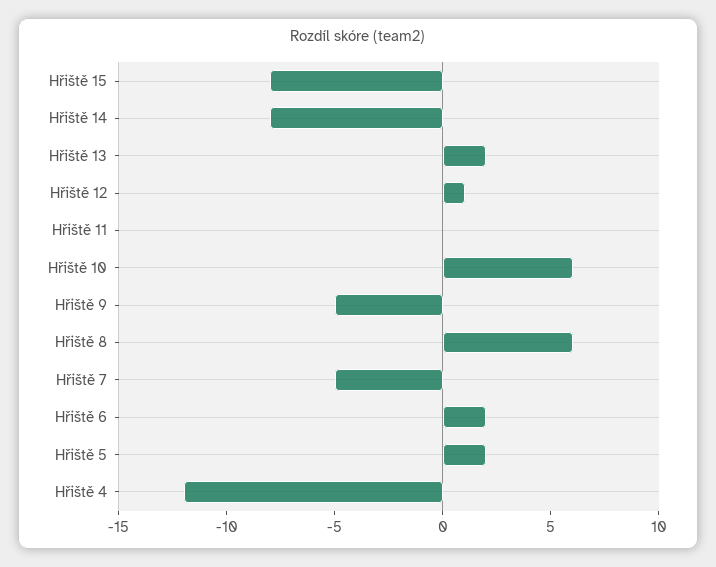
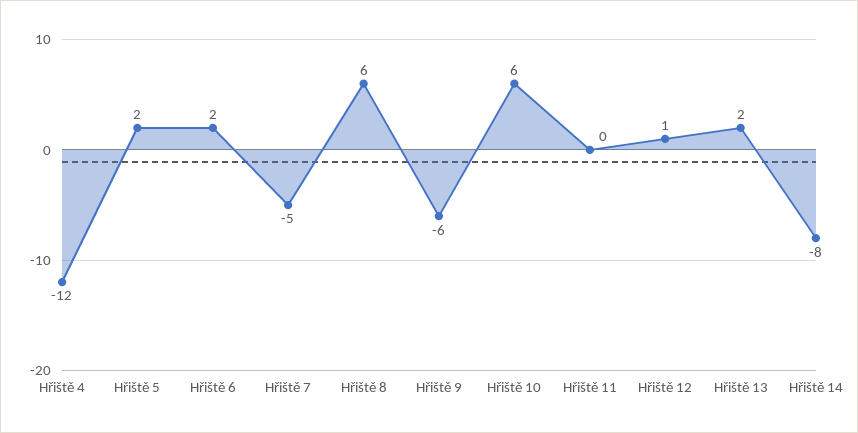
  {
-   "Hřiště 15": -8,
    "Hřiště 14": -8,
    "Hřiště 13": 2,
    "Hřiště 12": 1,
    "Hřiště 11": 0,
    "Hřiště 10": 6,
-   "Hřiště 9": -5,
+   "Hřiště 9": -6,
    "Hřiště 8": 6,
    "Hřiště 7": -5,
    "Hřiště 6": 2,
    "Hřiště 5": 2,
    "Hřiště 4": -12
  }

